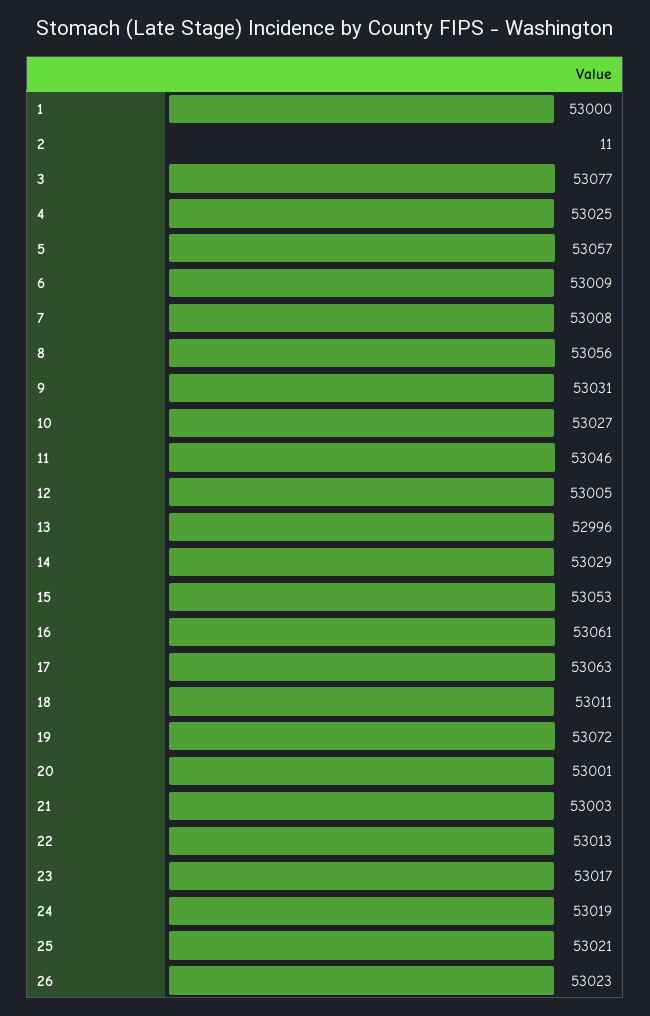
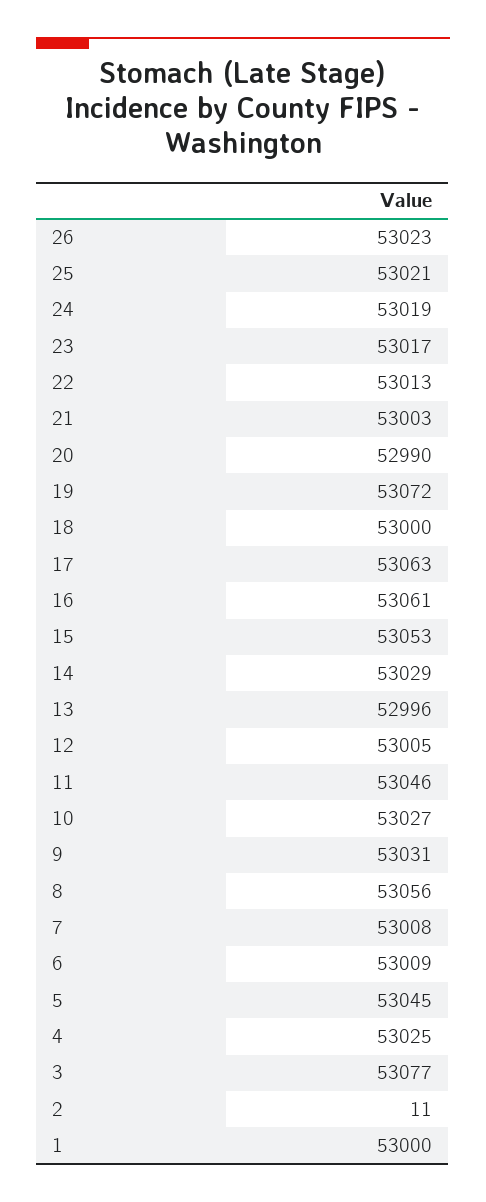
  {
    "1": 53000,
    "2": 11,
    "3": 53077,
    "4": 53025,
-   "5": 53057,
+   "5": 53045,
    "6": 53009,
    "7": 53008,
    "8": 53056,
    "9": 53031,
    "10": 53027,
    "11": 53046,
    "12": 53005,
    "13": 52996,
    "14": 53029,
    "15": 53053,
    "16": 53061,
    "17": 53063,
-   "18": 53011,
+   "18": 53000,
    "19": 53072,
-   "20": 53001,
+   "20": 52990,
    "21": 53003,
    "22": 53013,
    "23": 53017,
    "24": 53019,
    "25": 53021,
    "26": 53023
  }

